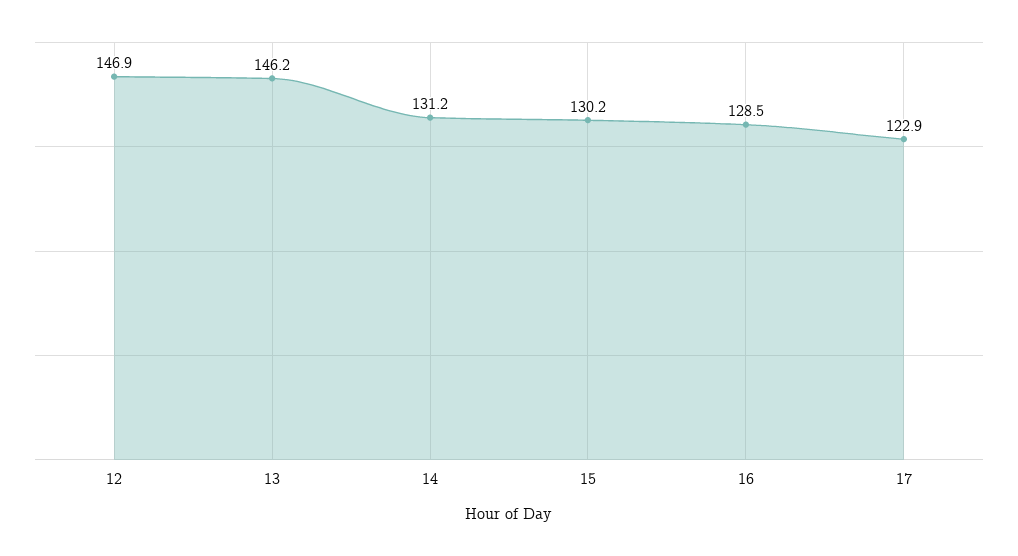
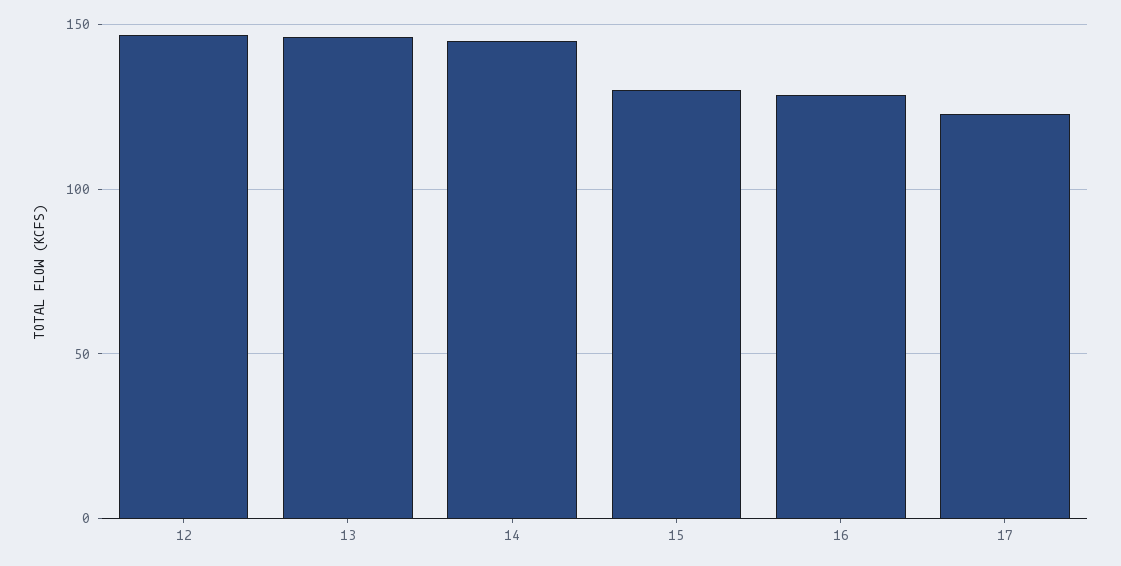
  {
    "12": 146.9,
    "13": 146.2,
-   "14": 131.2,
+   "14": 145,
    "15": 130.2,
    "16": 128.5,
    "17": 122.9
  }

